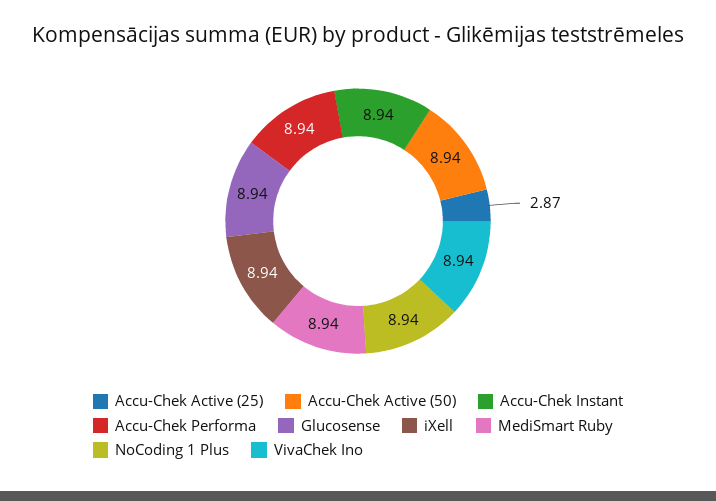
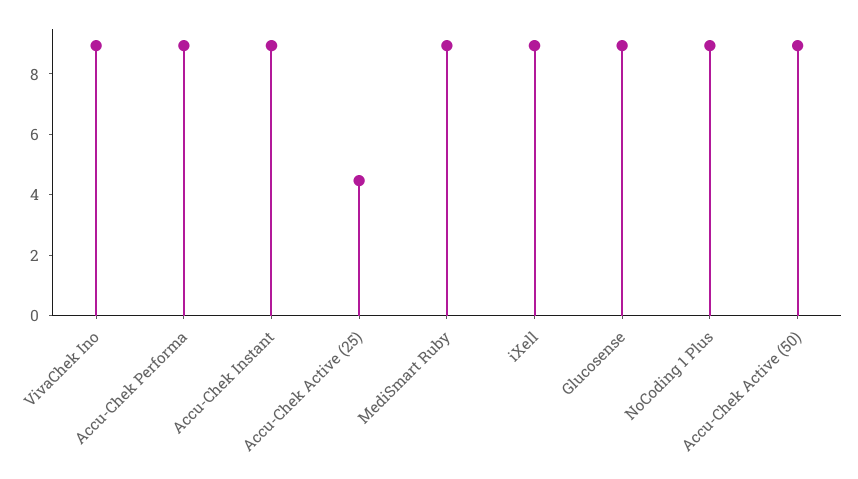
  {
-   "Accu-Chek Active (25)": 2.87,
+   "Accu-Chek Active (25)": 4.5,
    "Accu-Chek Active (50)": 8.94,
    "Accu-Chek Instant": 8.94,
    "Accu-Chek Performa": 8.94,
    "Glucosense": 8.94,
    "iXell": 8.94,
    "MediSmart Ruby": 8.94,
    "NoCoding 1 Plus": 8.94,
    "VivaChek Ino": 8.94
  }

